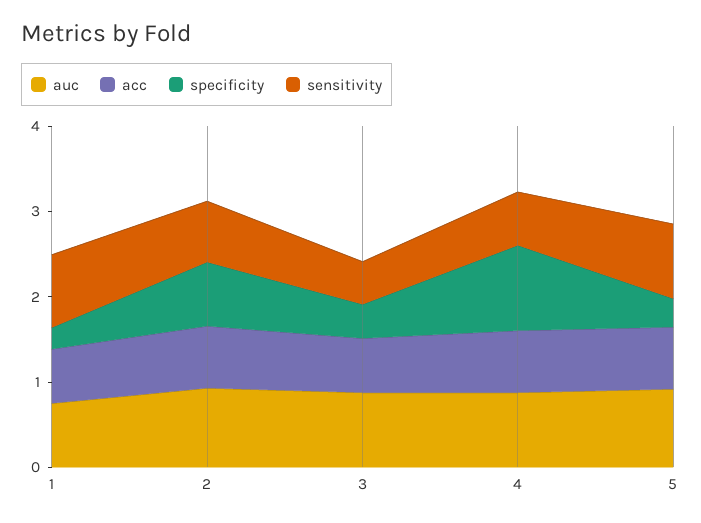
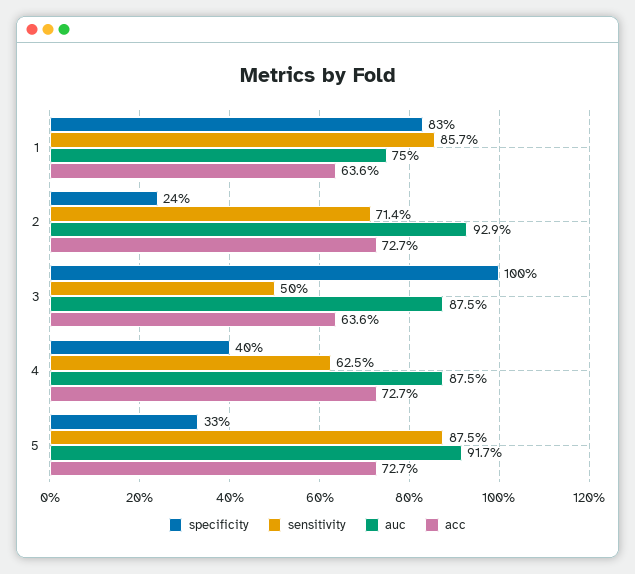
  {
    "auc": {
      "1": 0.75,
      "2": 0.929,
      "3": 0.875,
      "4": 0.875,
      "5": 0.917
    },
    "acc": {
      "1": 0.636,
      "2": 0.727,
      "3": 0.636,
      "4": 0.727,
      "5": 0.727
    },
    "specificity": {
-     "1": 0.2,
+     "1": 0.83,
-     "2": 0.8,
+     "2": 0.24,
-     "3": 0.4,
+     "3": 1,
-     "4": 1,
+     "4": 0.4,
      "5": 0.33
    },
    "sensitivity": {
      "1": 0.857,
      "2": 0.714,
      "3": 0.5,
      "4": 0.625,
      "5": 0.875
    }
  }

